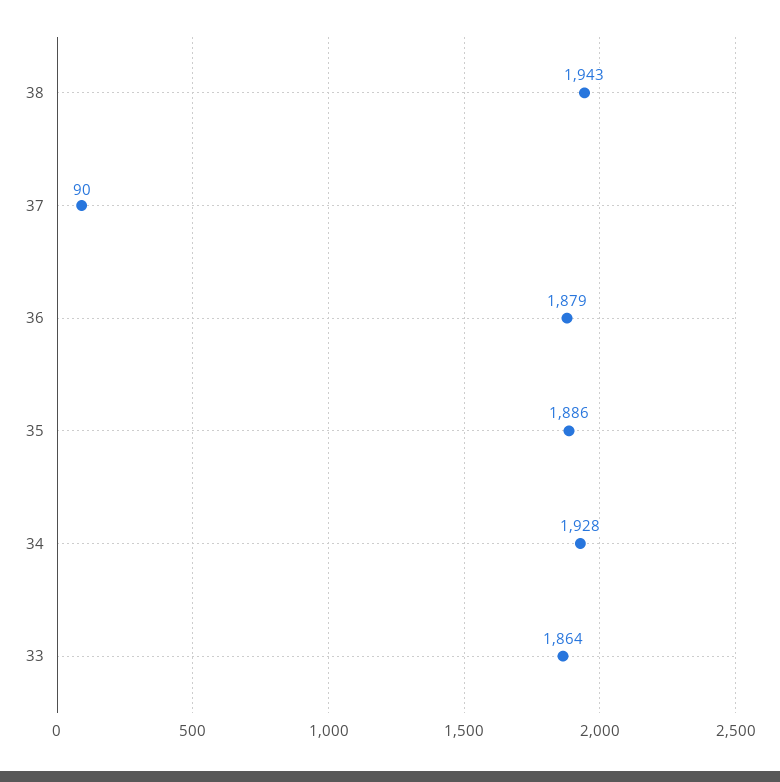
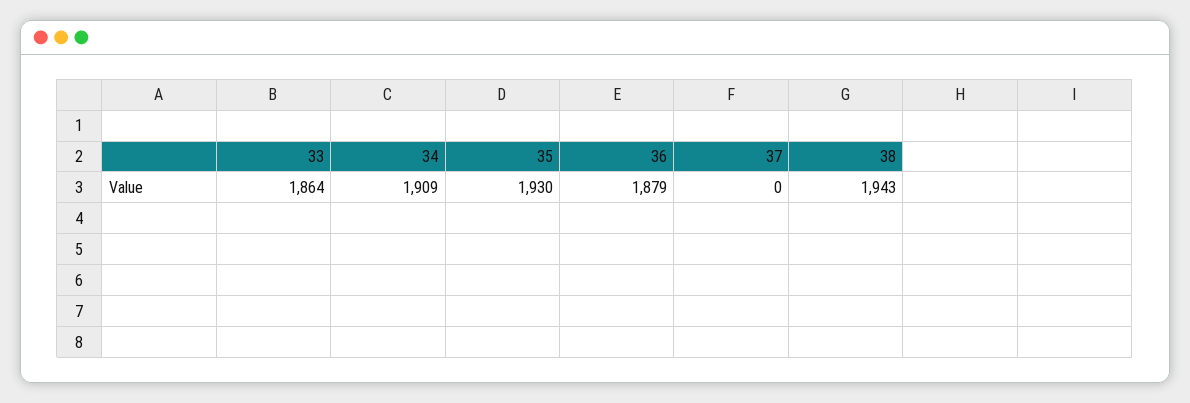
  {
    "38": 1943,
-   "37": 90,
+   "37": 0,
    "36": 1879,
-   "35": 1886,
+   "35": 1930,
-   "34": 1928,
+   "34": 1909,
    "33": 1864
  }

